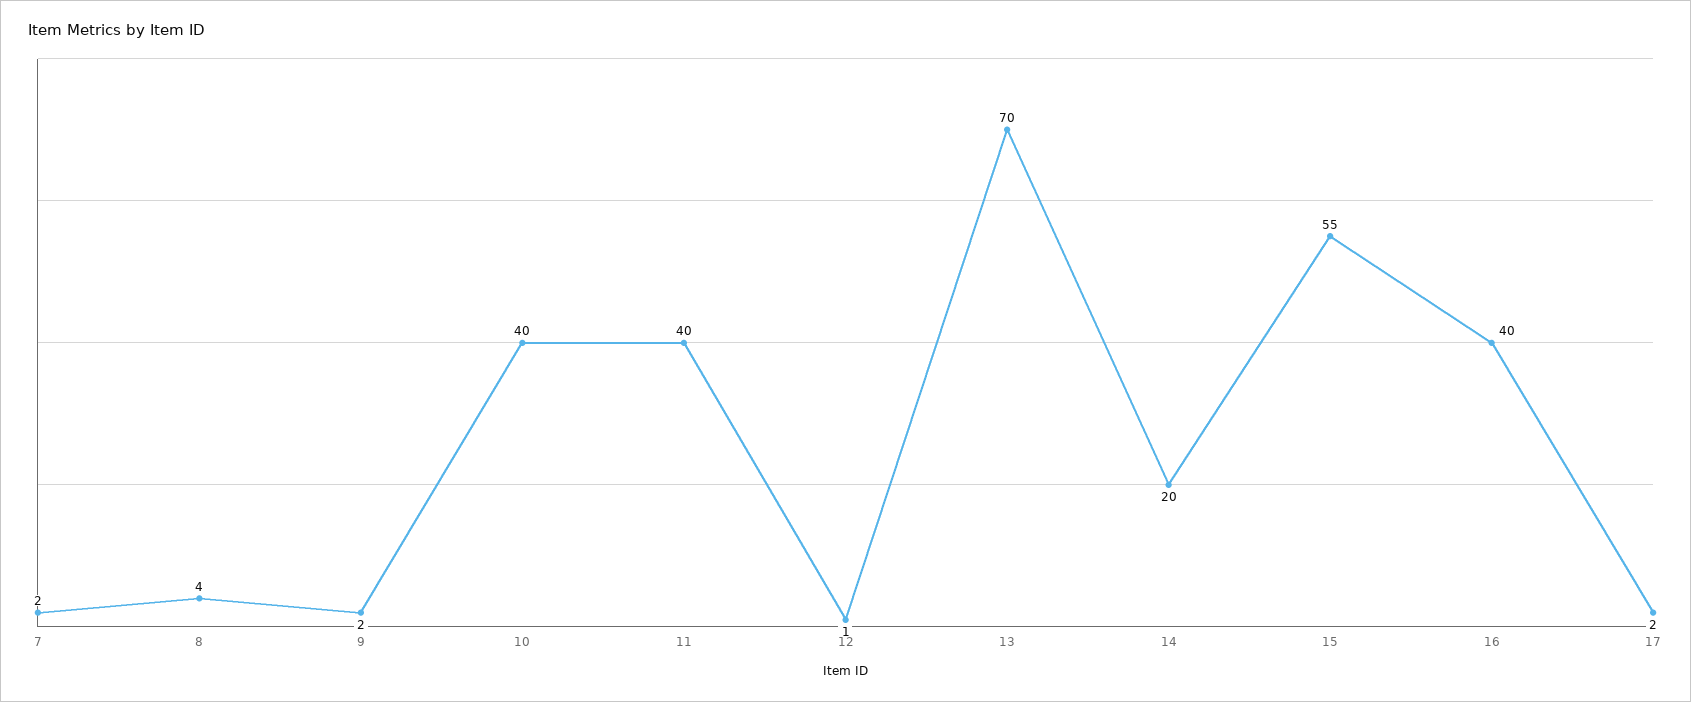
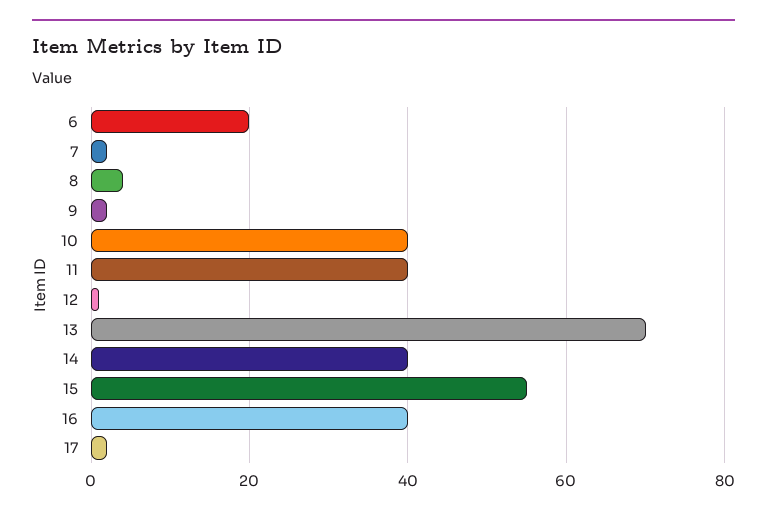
  {
    "7": 2,
    "8": 4,
    "9": 2,
    "10": 40,
    "11": 40,
    "12": 1,
    "13": 70,
-   "14": 20,
+   "14": 40,
    "15": 55,
    "16": 40,
-   "17": 2
+   "17": 2,
+   "6": 20
  }

